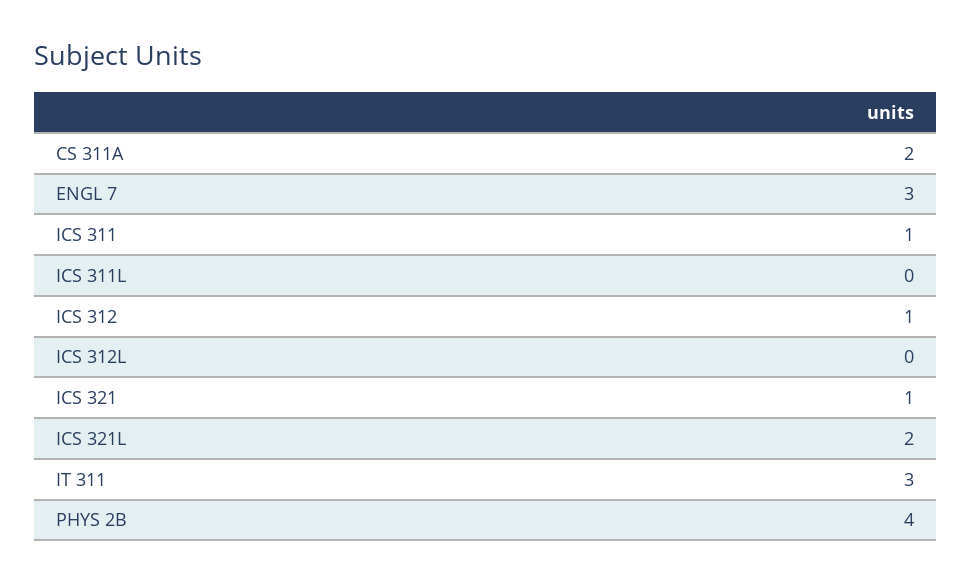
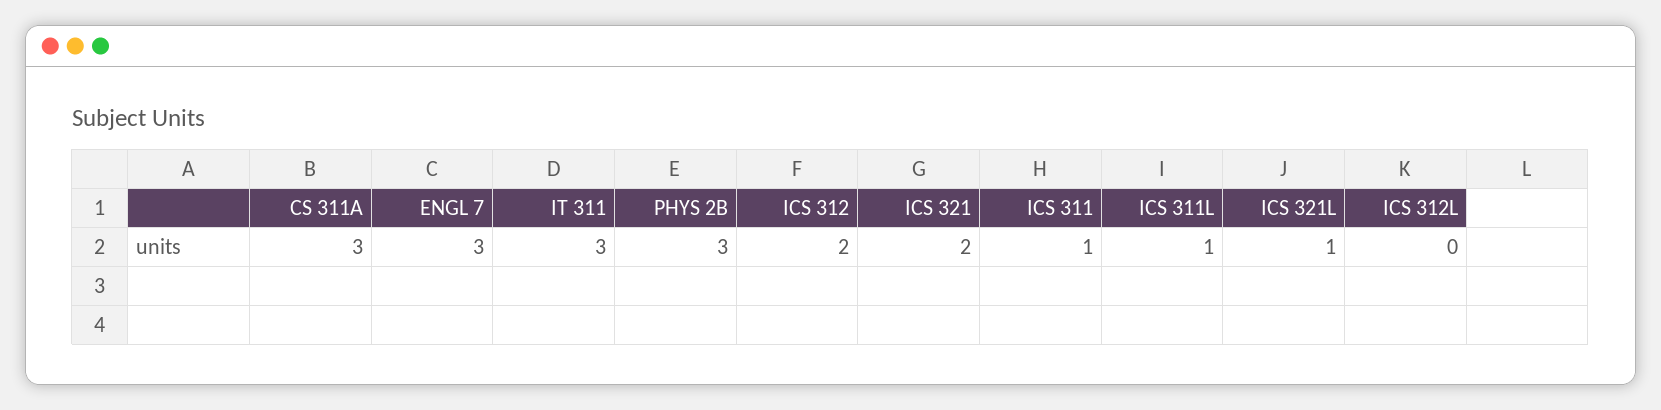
  {
-   "CS 311A": 2,
+   "CS 311A": 3,
    "ENGL 7": 3,
    "ICS 311": 1,
-   "ICS 311L": 0,
+   "ICS 311L": 1,
-   "ICS 312": 1,
+   "ICS 312": 2,
    "ICS 312L": 0,
-   "ICS 321": 1,
+   "ICS 321": 2,
-   "ICS 321L": 2,
+   "ICS 321L": 1,
    "IT 311": 3,
-   "PHYS 2B": 4
+   "PHYS 2B": 3
  }

